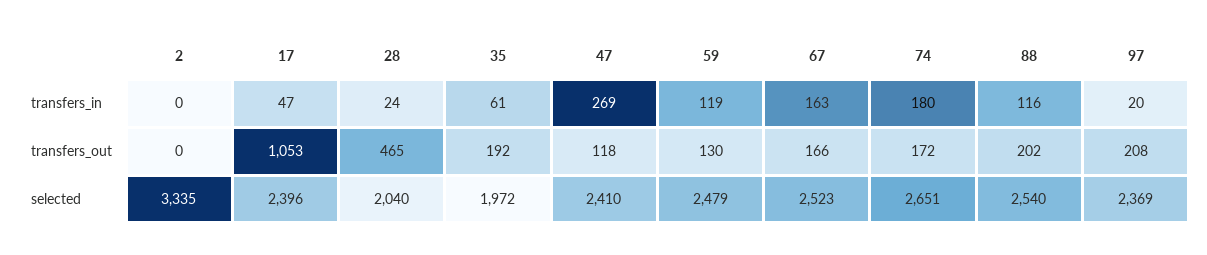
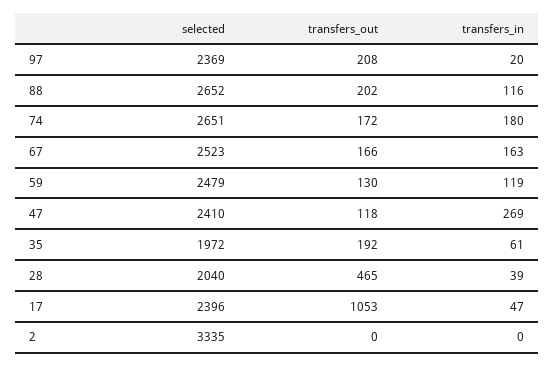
  {
    "2": {
      "transfers_in": 0,
      "transfers_out": 0,
      "selected": 3335
    },
    "17": {
      "transfers_in": 47,
      "transfers_out": 1053,
      "selected": 2396
    },
    "28": {
-     "transfers_in": 24,
+     "transfers_in": 39,
      "transfers_out": 465,
      "selected": 2040
    },
    "35": {
      "transfers_in": 61,
      "transfers_out": 192,
      "selected": 1972
    },
    "47": {
      "transfers_in": 269,
      "transfers_out": 118,
      "selected": 2410
    },
    "59": {
      "transfers_in": 119,
      "transfers_out": 130,
      "selected": 2479
    },
    "67": {
      "transfers_in": 163,
      "transfers_out": 166,
      "selected": 2523
    },
    "74": {
      "transfers_in": 180,
      "transfers_out": 172,
      "selected": 2651
    },
    "88": {
      "transfers_in": 116,
      "transfers_out": 202,
-     "selected": 2540
+     "selected": 2652
    },
    "97": {
      "transfers_in": 20,
      "transfers_out": 208,
      "selected": 2369
    }
  }

